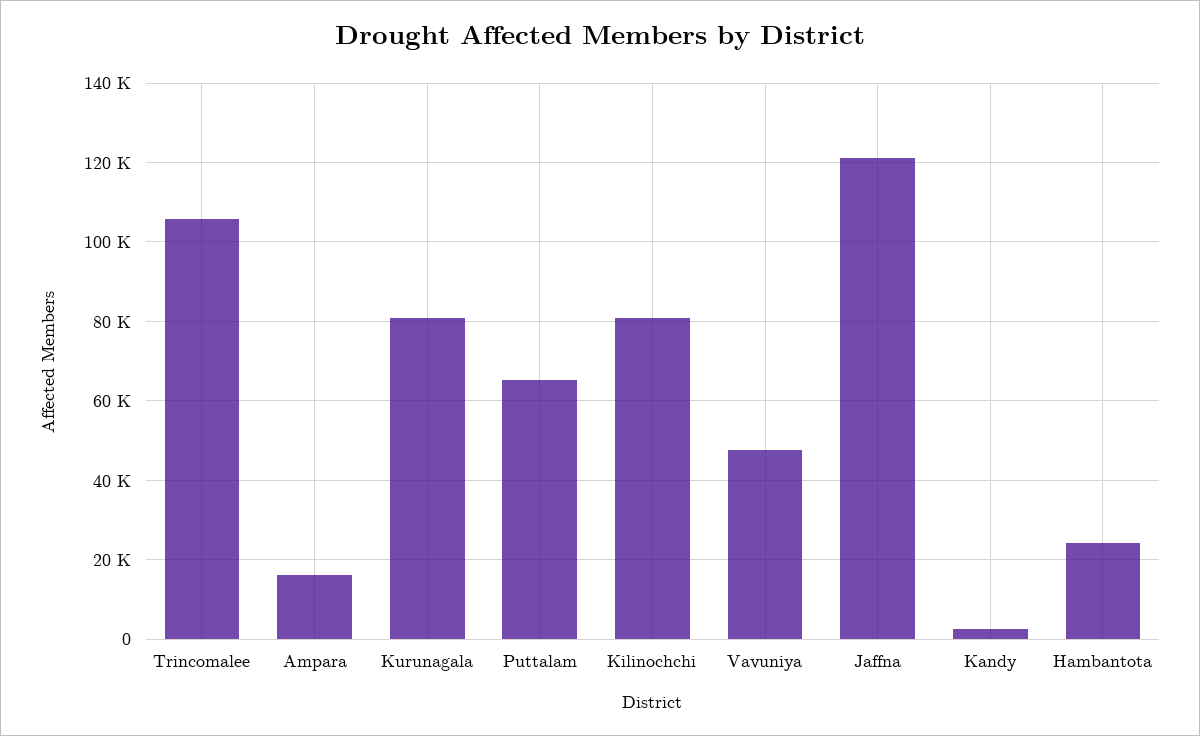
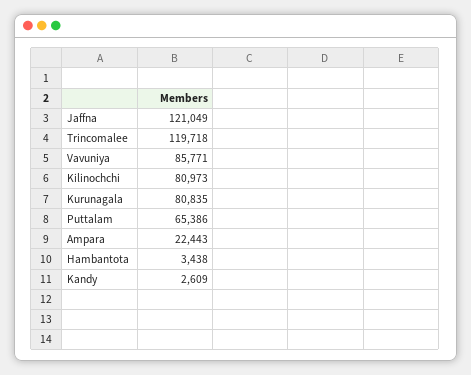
  {
-   "Trincomalee": 106000,
+   "Trincomalee": 119718,
-   "Ampara": 16000,
+   "Ampara": 22443,
    "Kurunagala": 80835,
    "Puttalam": 65386,
    "Kilinochchi": 80973,
-   "Vavuniya": 48000,
+   "Vavuniya": 85771,
    "Jaffna": 121049,
    "Kandy": 2609,
-   "Hambantota": 24000
+   "Hambantota": 3438
  }

